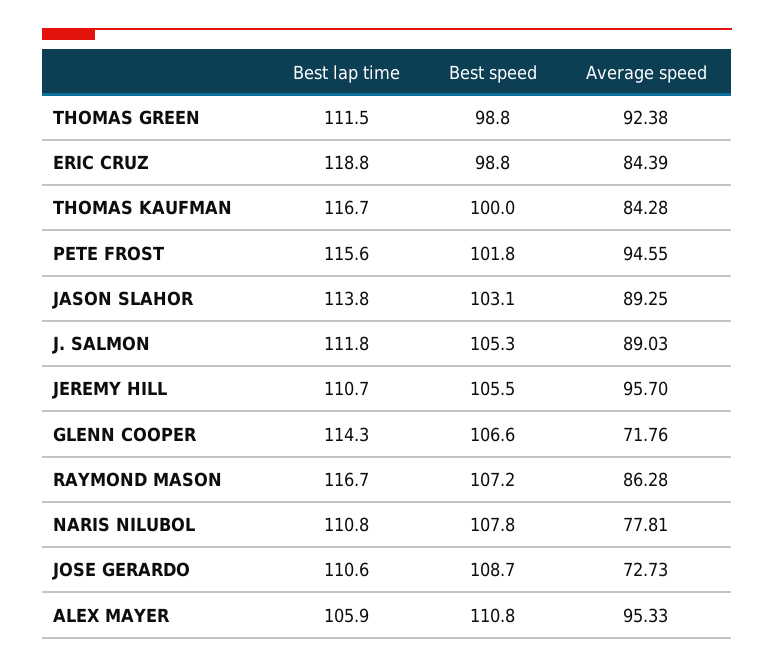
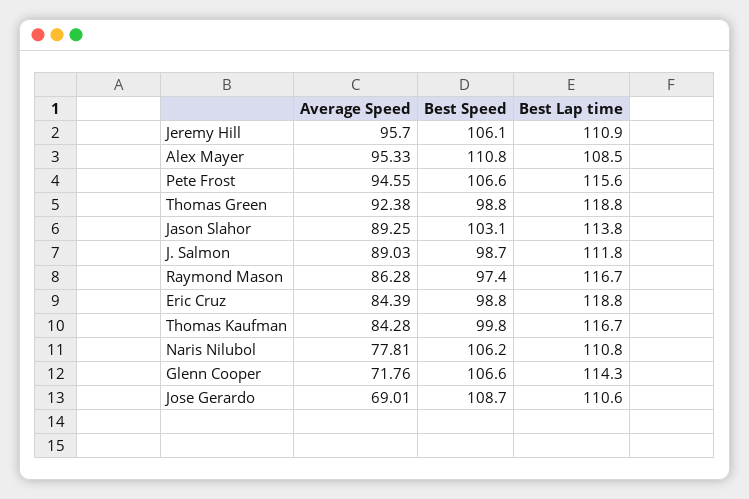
  {
    "Best lap time": {
-     "THOMAS GREEN": 111.5,
+     "THOMAS GREEN": 118.8,
      "ERIC CRUZ": 118.8,
      "THOMAS KAUFMAN": 116.7,
      "PETE FROST": 115.6,
      "JASON SLAHOR": 113.8,
      "J. SALMON": 111.8,
-     "JEREMY HILL": 110.7,
+     "JEREMY HILL": 110.9,
      "GLENN COOPER": 114.3,
      "RAYMOND MASON": 116.7,
      "NARIS NILUBOL": 110.8,
      "JOSE GERARDO": 110.6,
-     "ALEX MAYER": 105.9
+     "ALEX MAYER": 108.5
    },
    "Best speed": {
      "THOMAS GREEN": 98.8,
      "ERIC CRUZ": 98.8,
-     "THOMAS KAUFMAN": 100,
+     "THOMAS KAUFMAN": 99.8,
-     "PETE FROST": 101.8,
+     "PETE FROST": 106.6,
      "JASON SLAHOR": 103.1,
-     "J. SALMON": 105.3,
+     "J. SALMON": 98.7,
-     "JEREMY HILL": 105.5,
+     "JEREMY HILL": 106.1,
      "GLENN COOPER": 106.6,
-     "RAYMOND MASON": 107.2,
+     "RAYMOND MASON": 97.4,
-     "NARIS NILUBOL": 107.8,
+     "NARIS NILUBOL": 106.2,
      "JOSE GERARDO": 108.7,
      "ALEX MAYER": 110.8
    },
    "Average speed": {
      "THOMAS GREEN": 92.38,
      "ERIC CRUZ": 84.39,
      "THOMAS KAUFMAN": 84.28,
      "PETE FROST": 94.55,
      "JASON SLAHOR": 89.25,
      "J. SALMON": 89.03,
      "JEREMY HILL": 95.7,
      "GLENN COOPER": 71.76,
      "RAYMOND MASON": 86.28,
      "NARIS NILUBOL": 77.81,
-     "JOSE GERARDO": 72.73,
+     "JOSE GERARDO": 69.01,
      "ALEX MAYER": 95.33
    }
  }

